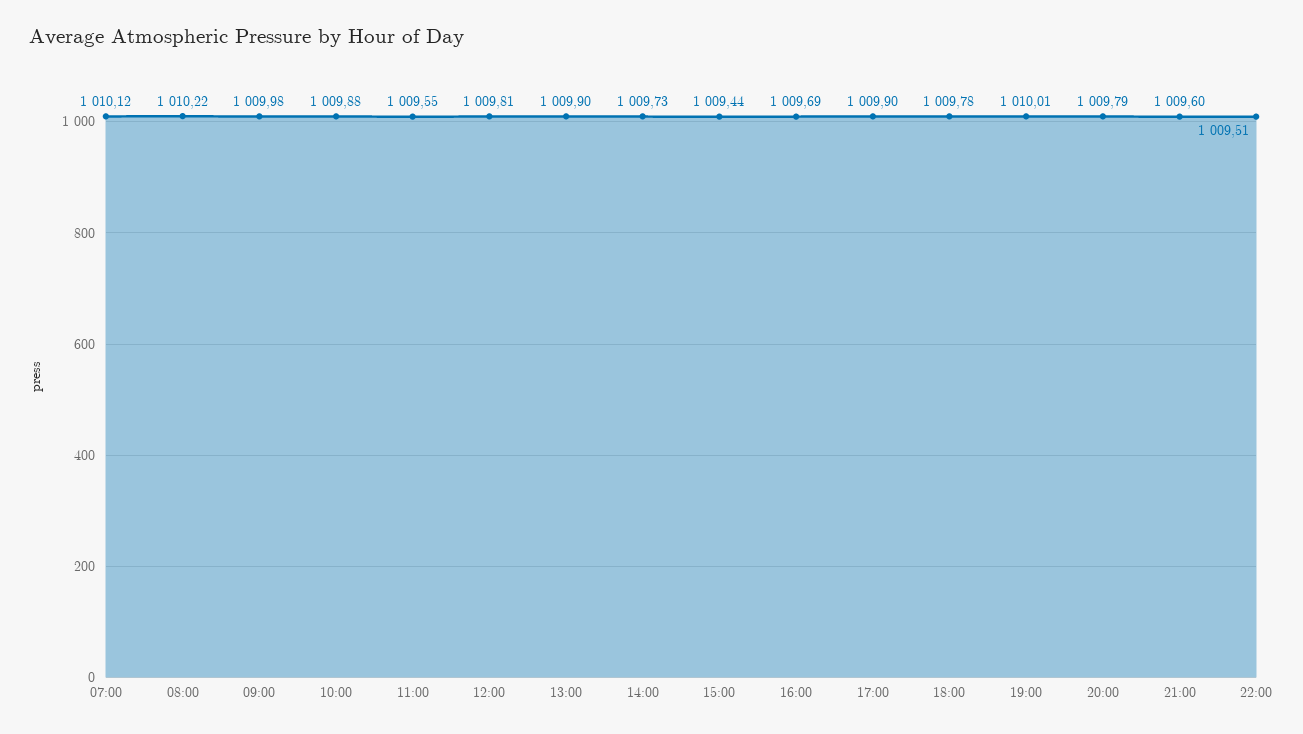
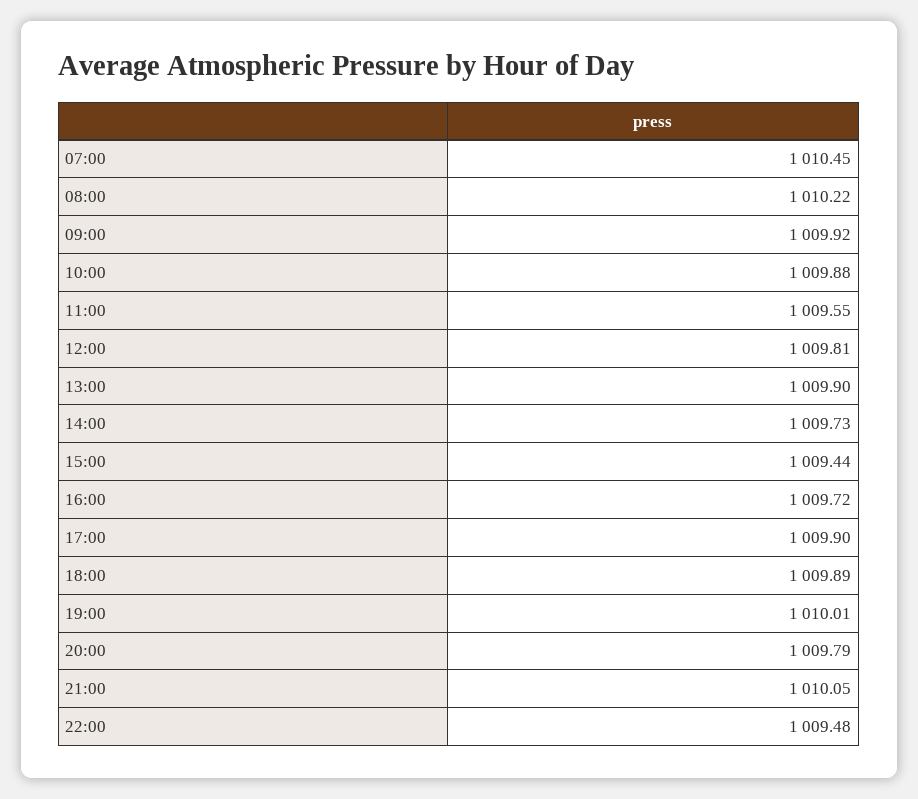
  {
-   "07:00": 1010.12,
+   "07:00": 1010.45,
    "08:00": 1010.22,
-   "09:00": 1009.98,
+   "09:00": 1009.92,
    "10:00": 1009.88,
    "11:00": 1009.55,
    "12:00": 1009.81,
    "13:00": 1009.9,
    "14:00": 1009.73,
    "15:00": 1009.44,
-   "16:00": 1009.69,
+   "16:00": 1009.72,
    "17:00": 1009.9,
-   "18:00": 1009.78,
+   "18:00": 1009.89,
    "19:00": 1010.01,
    "20:00": 1009.79,
-   "21:00": 1009.6,
+   "21:00": 1010.05,
-   "22:00": 1009.51
+   "22:00": 1009.48
  }

